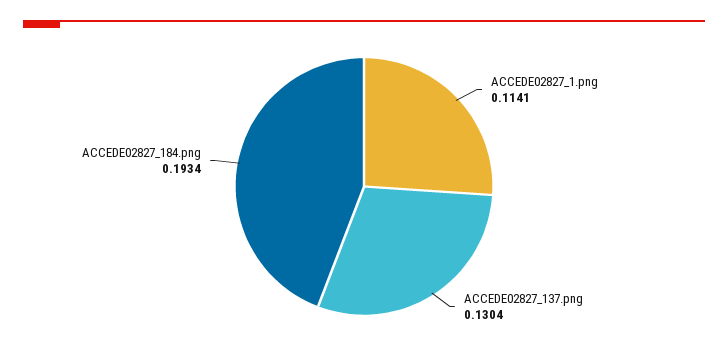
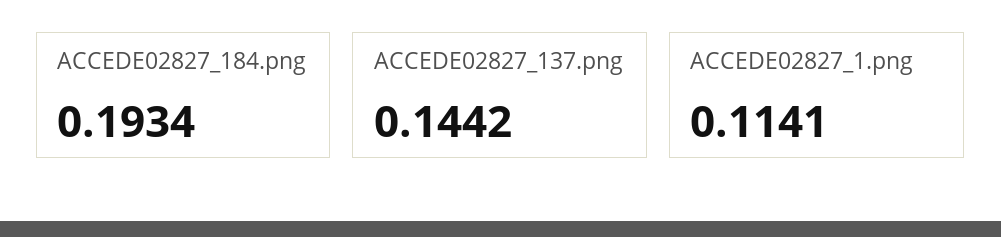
  {
    "ACCEDE02827_1.png": 0.1141,
-   "ACCEDE02827_137.png": 0.1304,
+   "ACCEDE02827_137.png": 0.1442,
    "ACCEDE02827_184.png": 0.1934
  }

